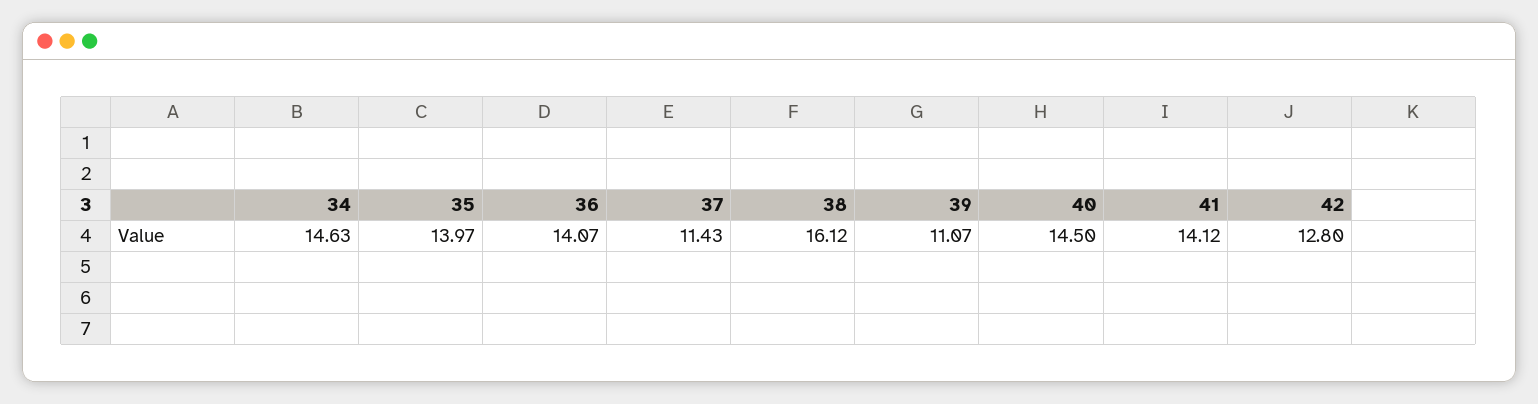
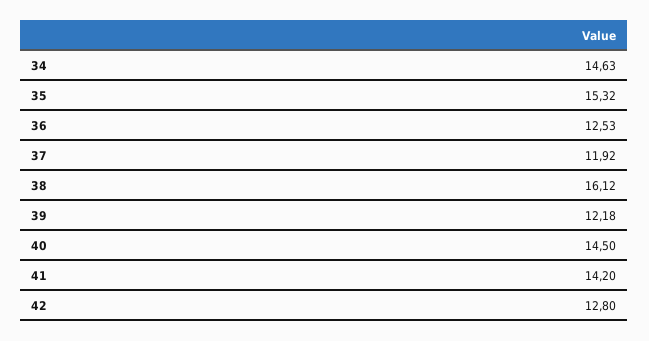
  {
    "34": 14.63,
-   "35": 13.97,
+   "35": 15.32,
-   "36": 14.07,
+   "36": 12.53,
-   "37": 11.43,
+   "37": 11.92,
    "38": 16.12,
-   "39": 11.07,
+   "39": 12.18,
    "40": 14.5,
-   "41": 14.12,
+   "41": 14.2,
    "42": 12.8
  }

